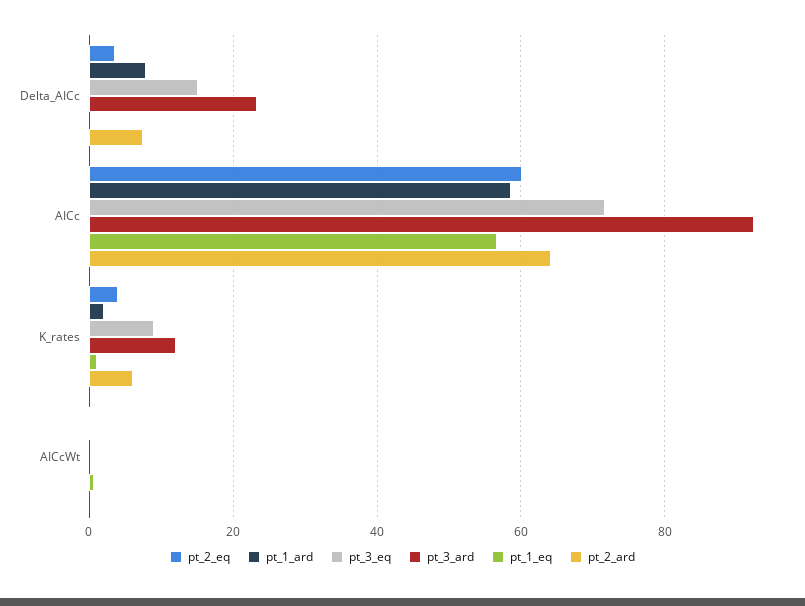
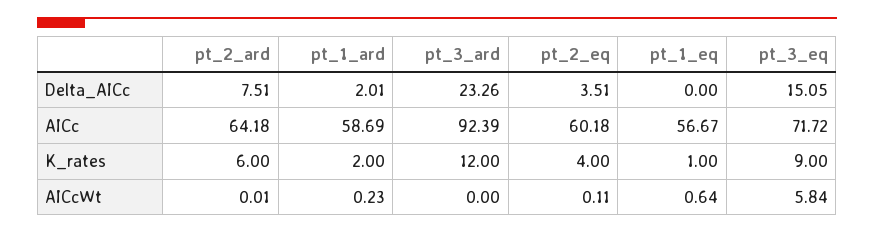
  {
    "pt_2_eq": {
      "Delta_AICc": 3.51,
      "AICc": 60.18,
      "K_rates": 4,
      "AICcWt": 0.11
    },
    "pt_1_ard": {
-     "Delta_AICc": 8,
+     "Delta_AICc": 2.01,
      "AICc": 58.69,
      "K_rates": 2,
      "AICcWt": 0.23
    },
    "pt_3_eq": {
      "Delta_AICc": 15.05,
      "AICc": 71.72,
      "K_rates": 9,
-     "AICcWt": 0
+     "AICcWt": 5.84
    },
    "pt_3_ard": {
      "Delta_AICc": 23.26,
      "AICc": 92.39,
      "K_rates": 12,
      "AICcWt": 0
    },
    "pt_1_eq": {
      "Delta_AICc": 0,
      "AICc": 56.67,
      "K_rates": 1,
      "AICcWt": 0.64
    },
    "pt_2_ard": {
      "Delta_AICc": 7.51,
      "AICc": 64.18,
      "K_rates": 6,
      "AICcWt": 0.01
    }
  }

